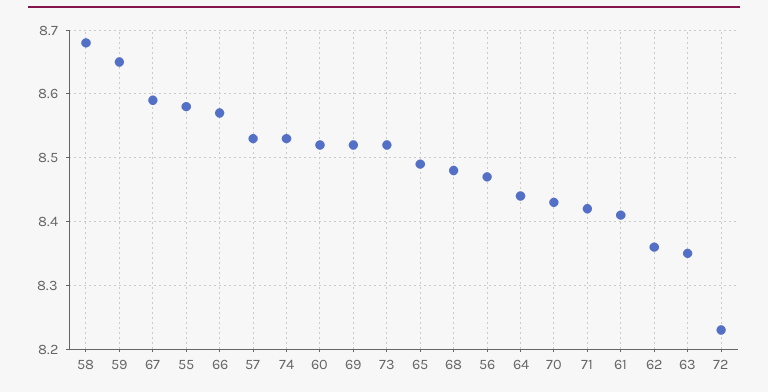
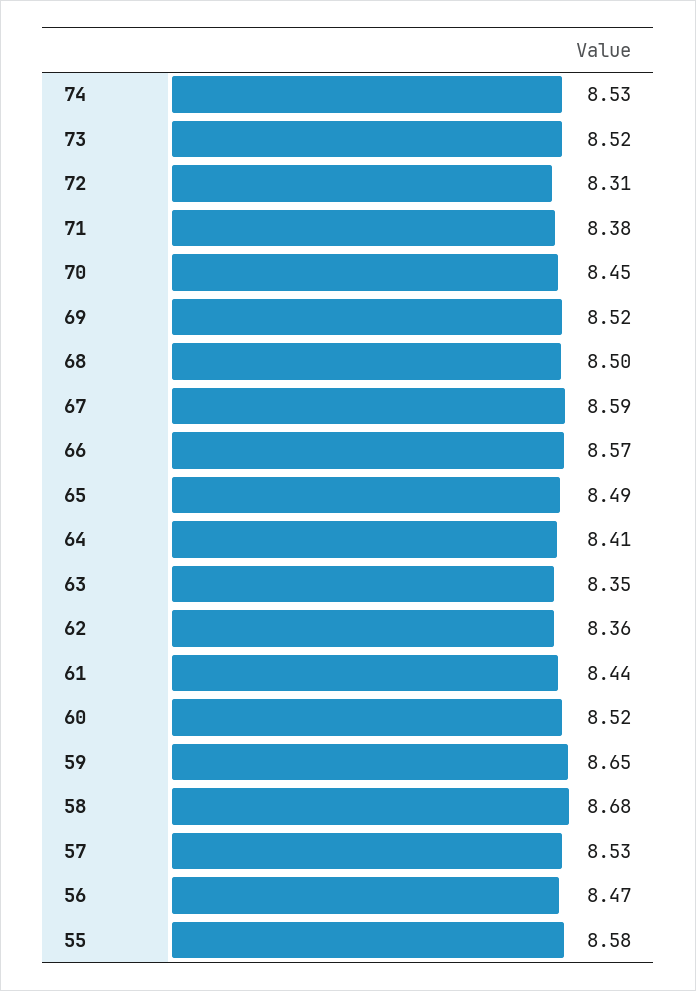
  {
    "58": 8.68,
    "59": 8.65,
    "67": 8.59,
    "55": 8.58,
    "66": 8.57,
    "57": 8.53,
    "74": 8.53,
    "60": 8.52,
    "69": 8.52,
    "73": 8.52,
    "65": 8.49,
-   "68": 8.48,
+   "68": 8.5,
    "56": 8.47,
-   "64": 8.44,
+   "64": 8.41,
-   "70": 8.43,
+   "70": 8.45,
-   "71": 8.42,
+   "71": 8.38,
-   "61": 8.41,
+   "61": 8.44,
    "62": 8.36,
    "63": 8.35,
-   "72": 8.23
+   "72": 8.31
  }

